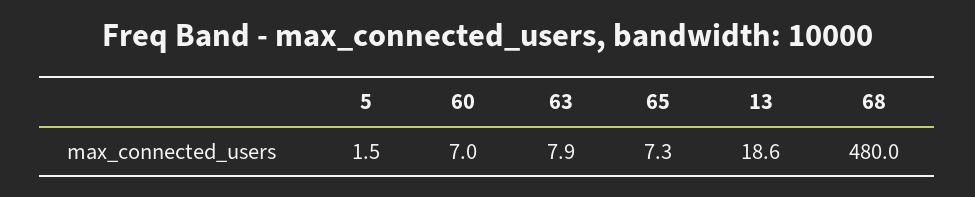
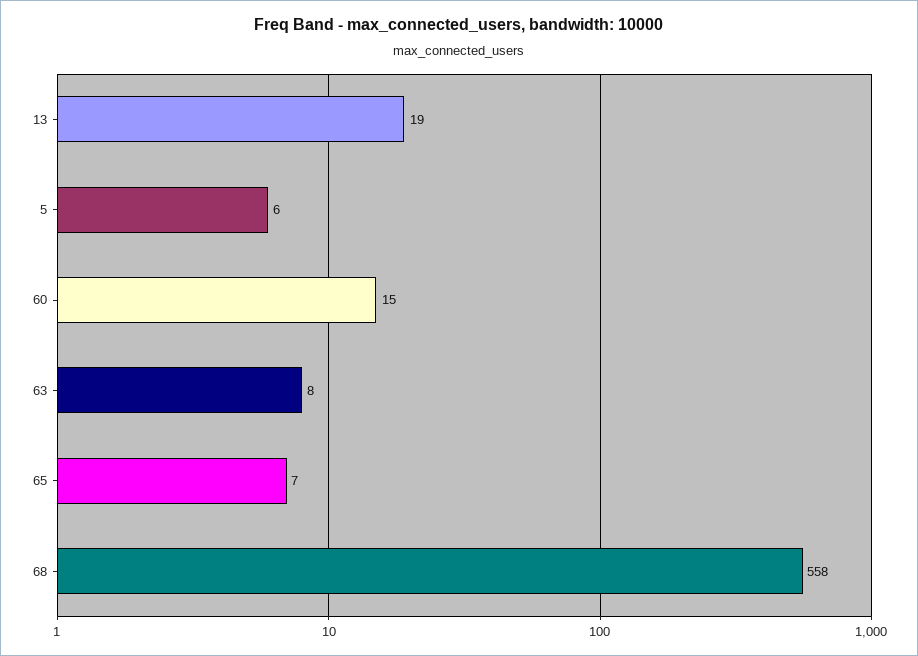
  {
-   "5": 1.5,
+   "5": 6,
-   "60": 7,
+   "60": 15,
    "63": 7.9,
    "65": 7.3,
    "13": 18.6,
-   "68": 480
+   "68": 558
  }

